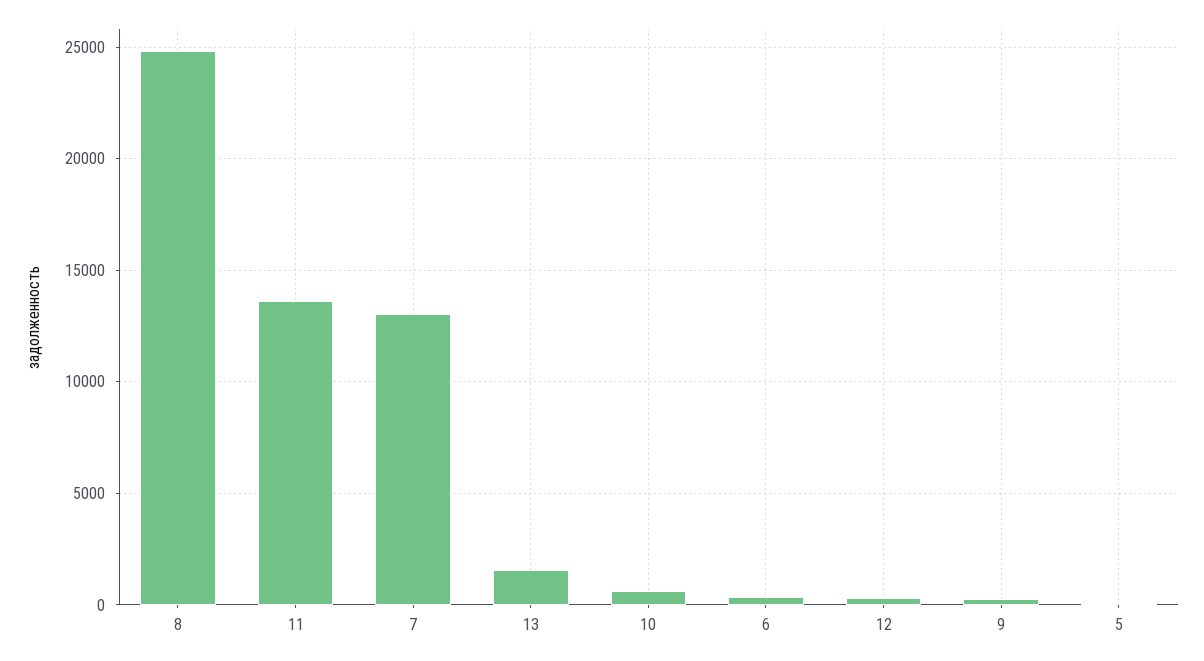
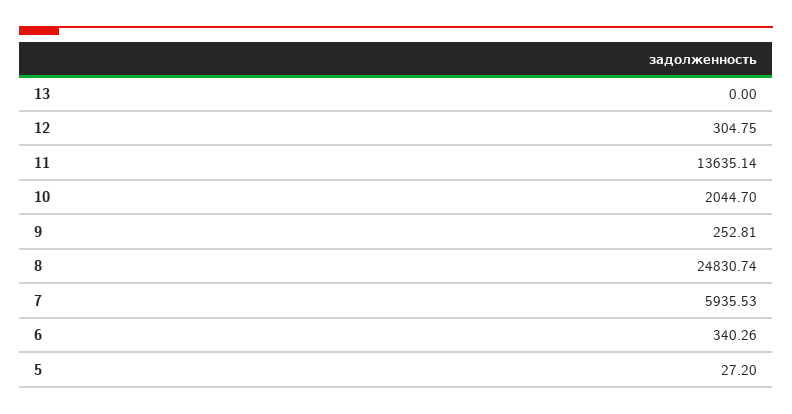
  {
    "8": 24830.74,
    "11": 13635.14,
-   "7": 13000,
+   "7": 5935.53,
-   "13": 1500,
+   "13": 0,
-   "10": 500,
+   "10": 2044.7,
    "6": 340.26,
    "12": 304.75,
    "9": 252.81,
    "5": 27.2
  }

